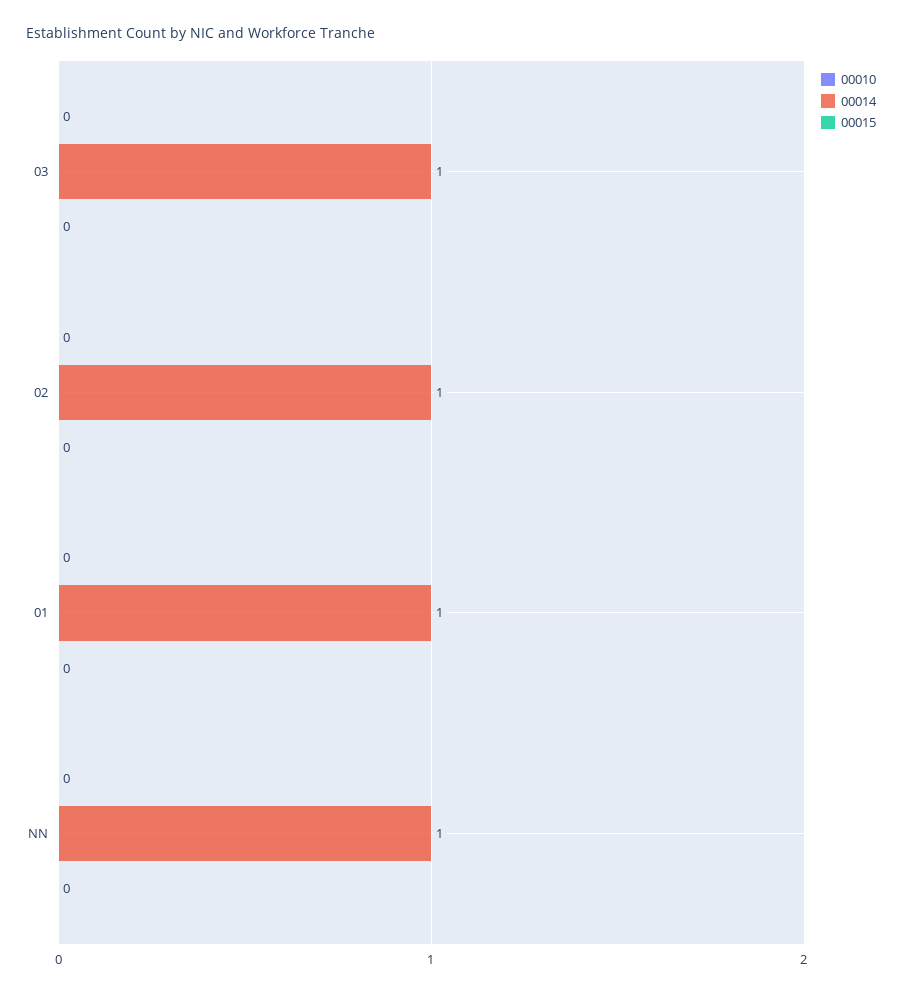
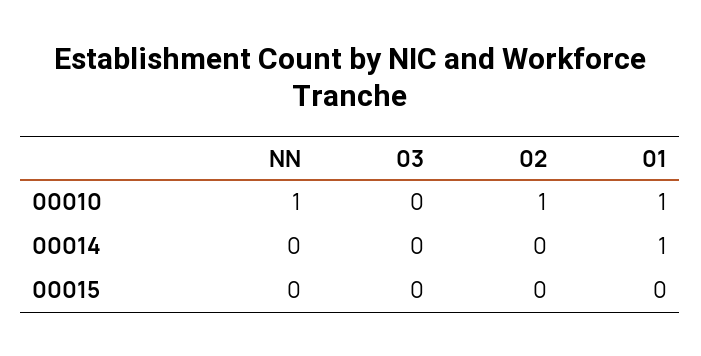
  {
    "00010": {
      "03": 0,
-     "02": 0,
+     "02": 1,
-     "01": 0,
+     "01": 1,
-     "NN": 0
+     "NN": 1
    },
    "00014": {
-     "03": 1,
+     "03": 0,
-     "02": 1,
+     "02": 0,
      "01": 1,
-     "NN": 1
+     "NN": 0
    },
    "00015": {
      "03": 0,
      "02": 0,
      "01": 0,
      "NN": 0
    }
  }

